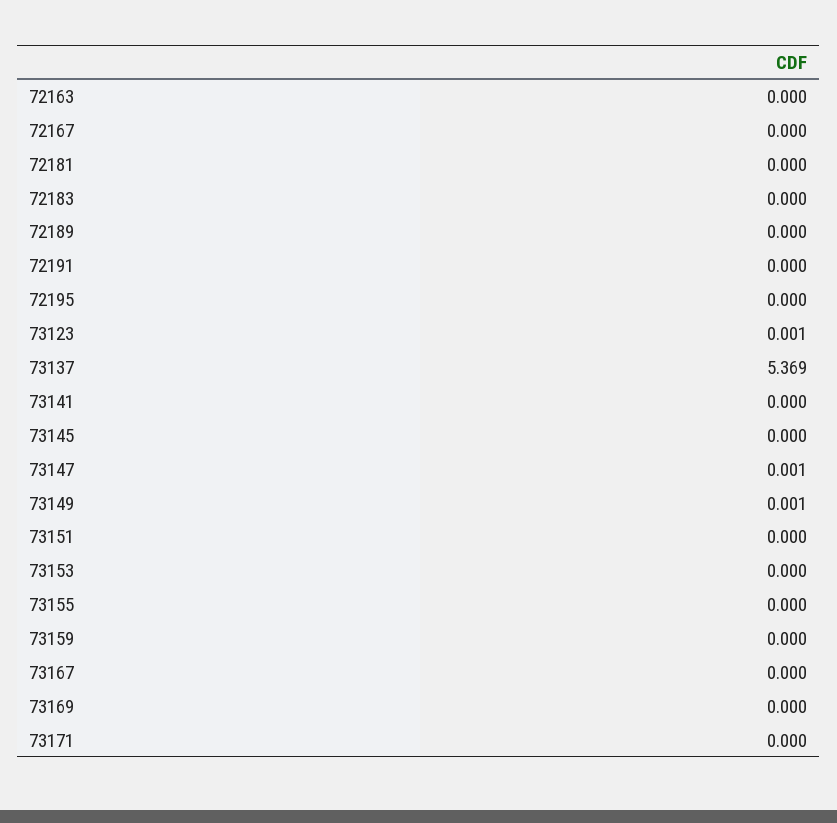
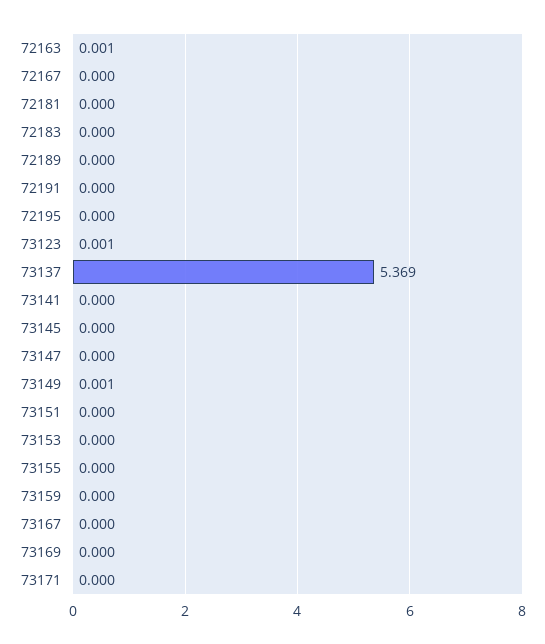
  {
-   "72163": 0,
+   "72163": 0.001,
    "72167": 0,
    "72181": 0,
    "72183": 0,
    "72189": 0,
    "72191": 0,
    "72195": 0,
    "73123": 0.001,
    "73137": 5.369,
    "73141": 0,
    "73145": 0,
-   "73147": 0.001,
+   "73147": 0,
    "73149": 0.001,
    "73151": 0,
    "73153": 0,
    "73155": 0,
    "73159": 0,
    "73167": 0,
    "73169": 0,
    "73171": 0
  }

